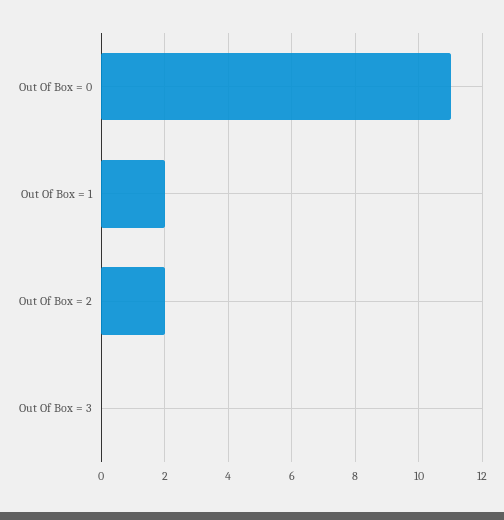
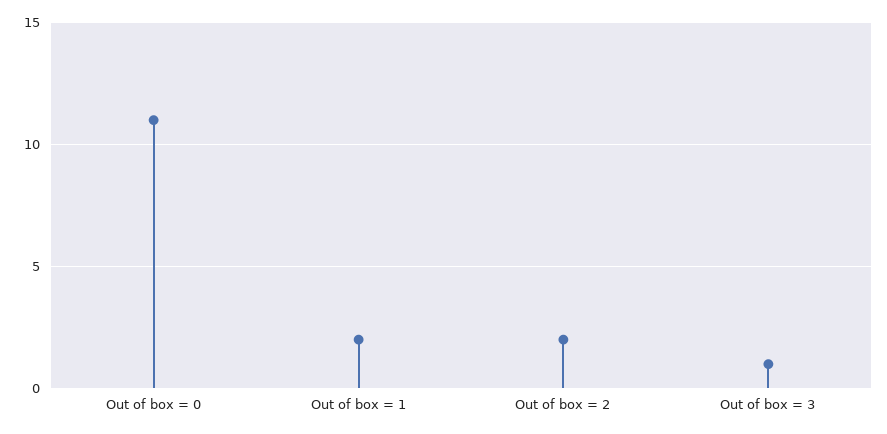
  {
    "Out Of Box = 0": 11,
    "Out Of Box = 1": 2,
    "Out Of Box = 2": 2,
-   "Out Of Box = 3": 0
+   "Out Of Box = 3": 1
  }

